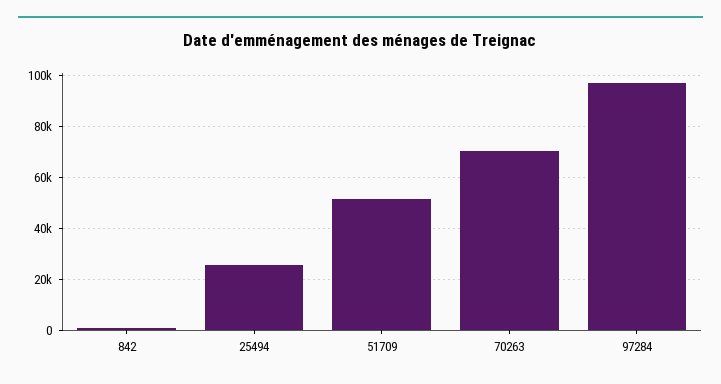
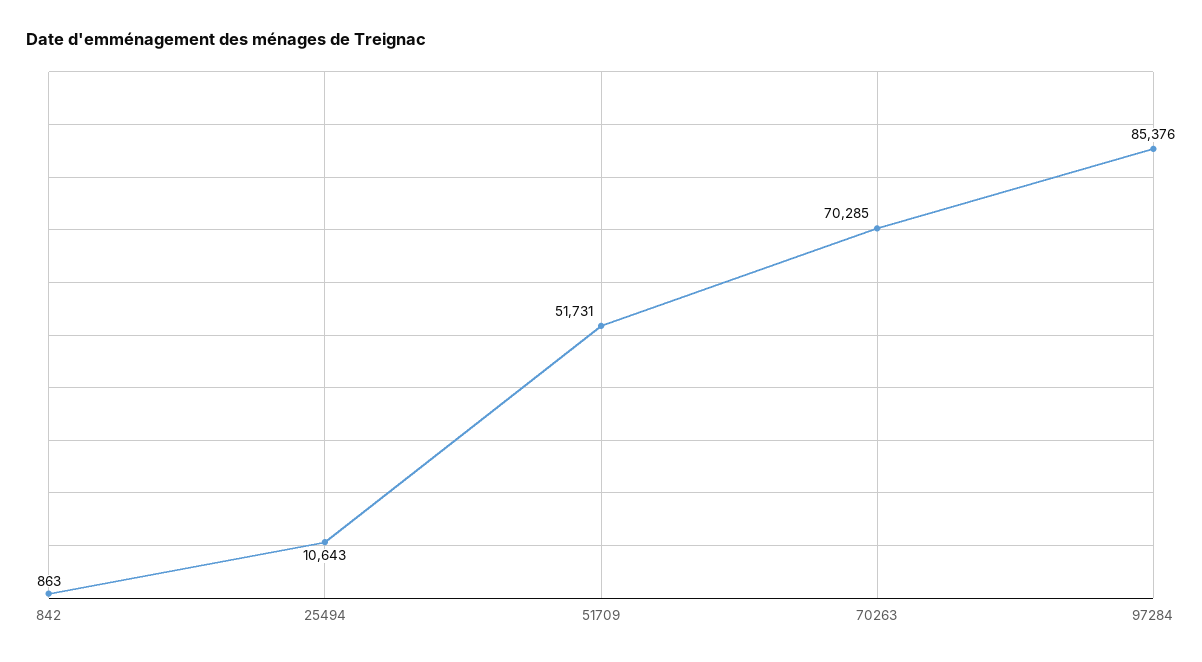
  {
    "842": 863,
-   "25494": 25000,
+   "25494": 10643,
    "51709": 51731,
    "70263": 70285,
-   "97284": 97500
+   "97284": 85376
  }

